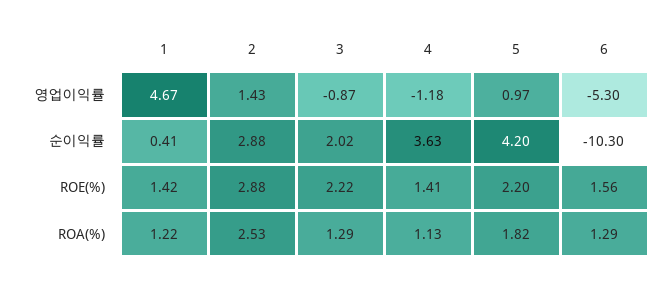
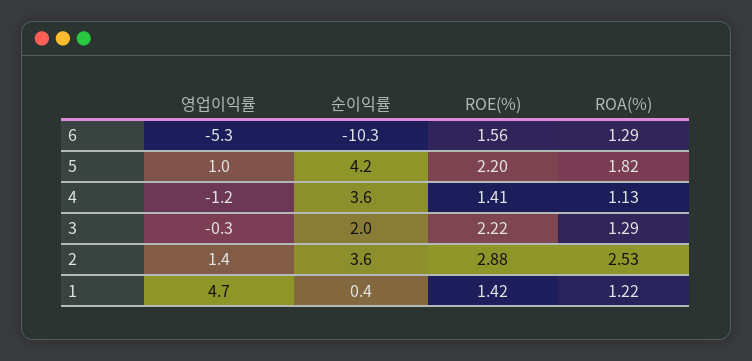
  {
    "1": {
      "영업이익률": 4.67,
      "순이익률": 0.41,
      "ROE(%)": 1.42,
      "ROA(%)": 1.22
    },
    "2": {
      "영업이익률": 1.43,
-     "순이익률": 2.88,
+     "순이익률": 3.6,
      "ROE(%)": 2.88,
      "ROA(%)": 2.53
    },
    "3": {
-     "영업이익률": -0.87,
+     "영업이익률": -0.3,
      "순이익률": 2.02,
      "ROE(%)": 2.22,
      "ROA(%)": 1.29
    },
    "4": {
      "영업이익률": -1.18,
      "순이익률": 3.63,
      "ROE(%)": 1.41,
      "ROA(%)": 1.13
    },
    "5": {
      "영업이익률": 0.97,
      "순이익률": 4.2,
      "ROE(%)": 2.2,
      "ROA(%)": 1.82
    },
    "6": {
      "영업이익률": -5.3,
      "순이익률": -10.3,
      "ROE(%)": 1.56,
      "ROA(%)": 1.29
    }
  }

